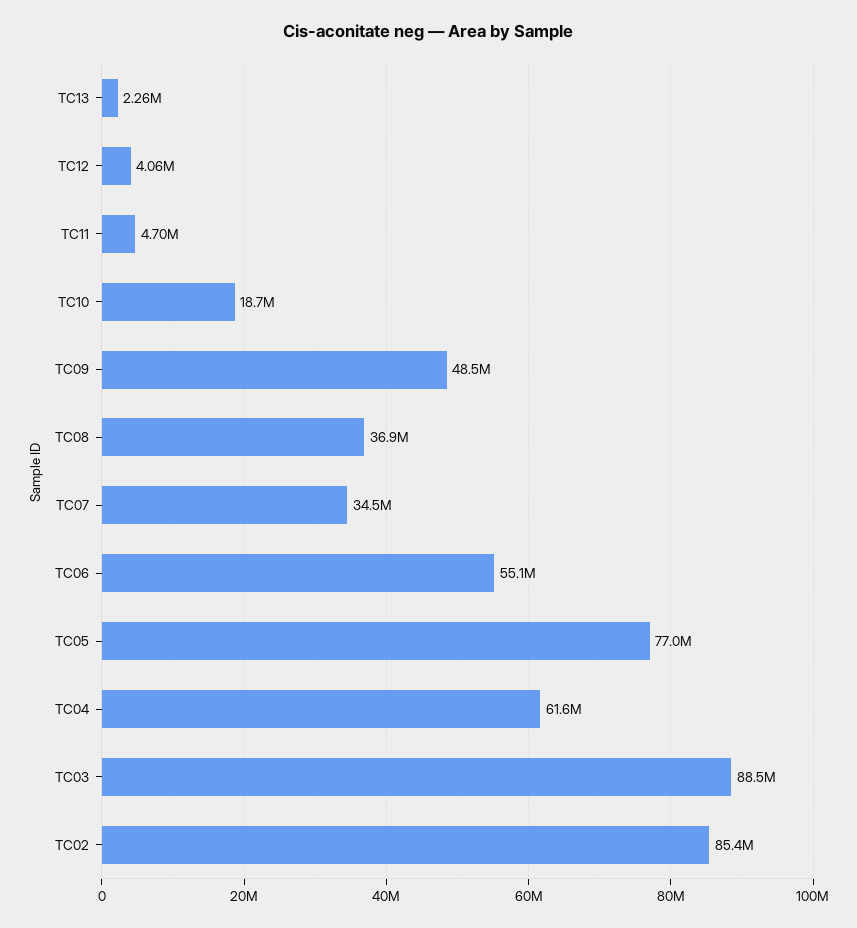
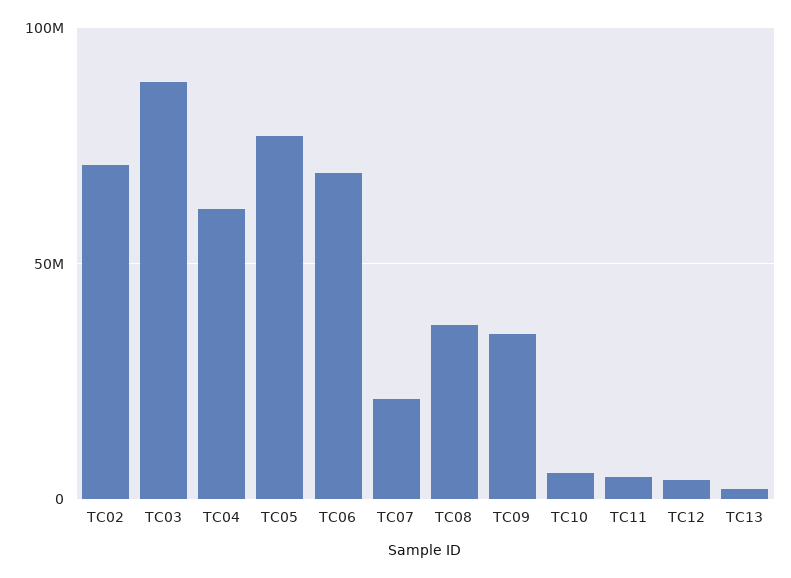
  {
    "TC13": 2260000,
    "TC12": 4060000,
    "TC11": 4700000,
-   "TC10": 18700000,
+   "TC10": 5000000,
-   "TC09": 48500000,
+   "TC09": 35000000,
    "TC08": 36900000,
-   "TC07": 34500000,
+   "TC07": 20000000,
-   "TC06": 55100000,
+   "TC06": 70000000,
    "TC05": 77000000,
    "TC04": 61600000,
    "TC03": 88500000,
-   "TC02": 85400000
+   "TC02": 70000000
  }

